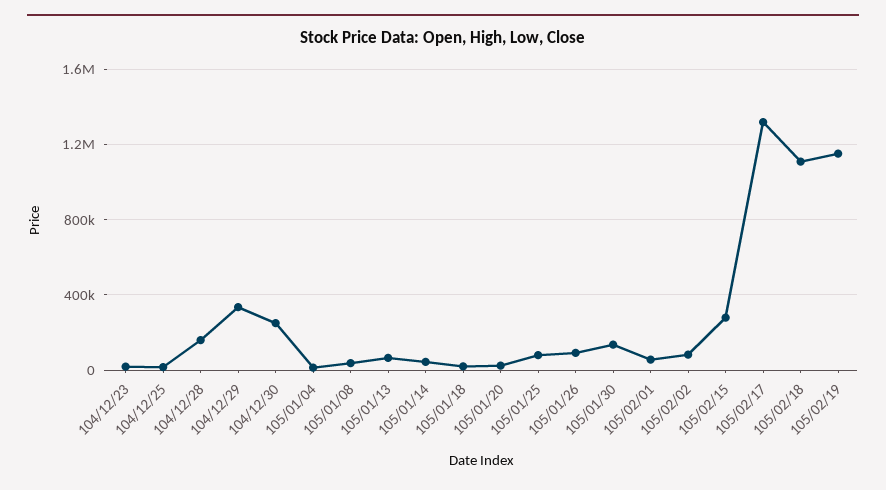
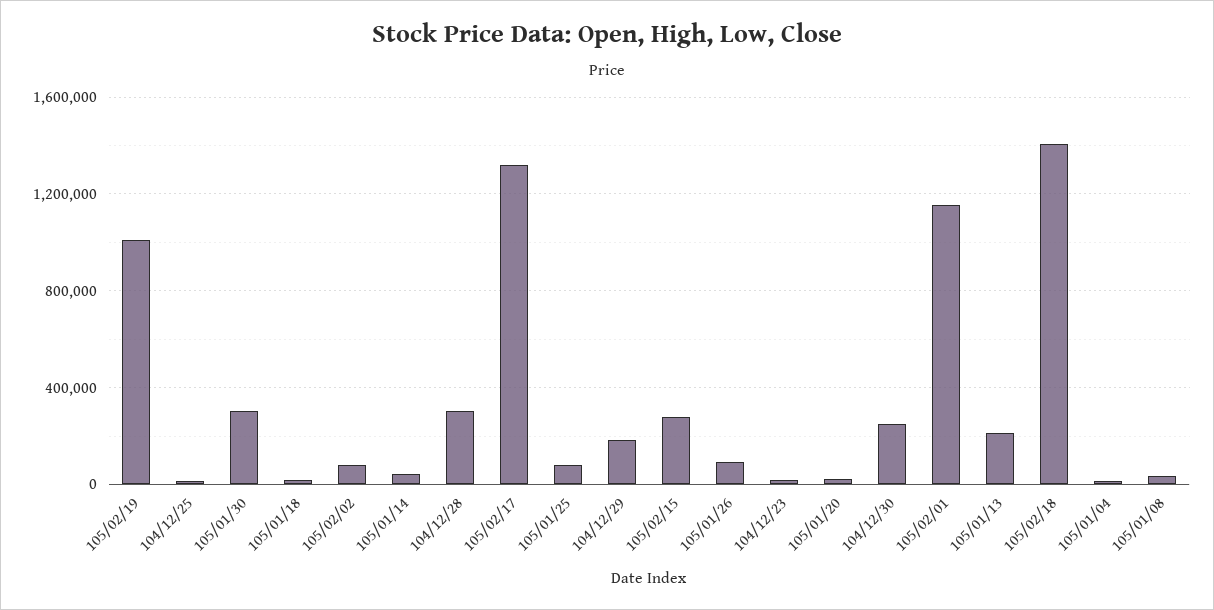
  {
    "104/12/23": 0,
    "104/12/25": 0,
-   "104/12/28": 150000,
+   "104/12/28": 300000,
-   "104/12/29": 350000,
+   "104/12/29": 200000,
    "104/12/30": 250000,
    "105/01/04": 0,
    "105/01/08": 50000,
-   "105/01/13": 50000,
+   "105/01/13": 200000,
    "105/01/14": 50000,
    "105/01/18": 0,
    "105/01/20": 0,
    "105/01/25": 100000,
    "105/01/26": 100000,
-   "105/01/30": 150000,
+   "105/01/30": 300000,
-   "105/02/01": 50000,
+   "105/02/01": 1150000,
    "105/02/02": 100000,
    "105/02/15": 300000,
    "105/02/17": 1300000,
-   "105/02/18": 1100000,
+   "105/02/18": 1400000,
-   "105/02/19": 1150000
+   "105/02/19": 1000000
  }

